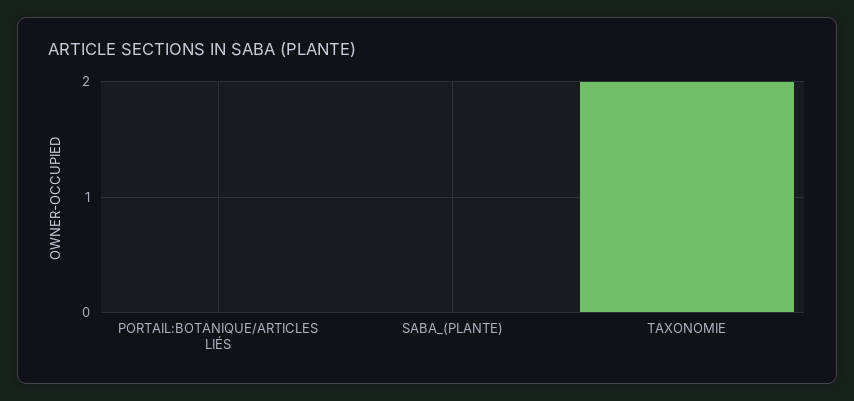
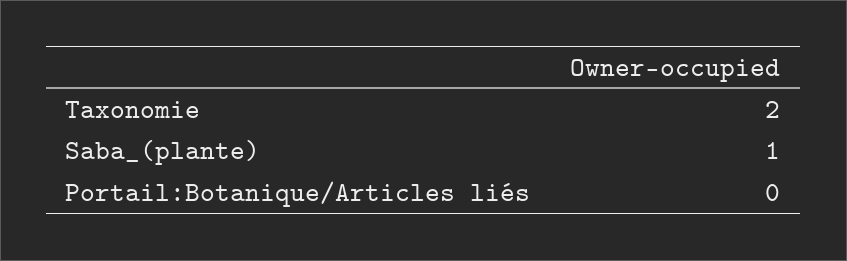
  {
    "PORTAIL:BOTANIQUE/ARTICLES LIÉS": 0,
-   "SABA_(PLANTE)": 0,
+   "SABA_(PLANTE)": 1,
    "TAXONOMIE": 2
  }

